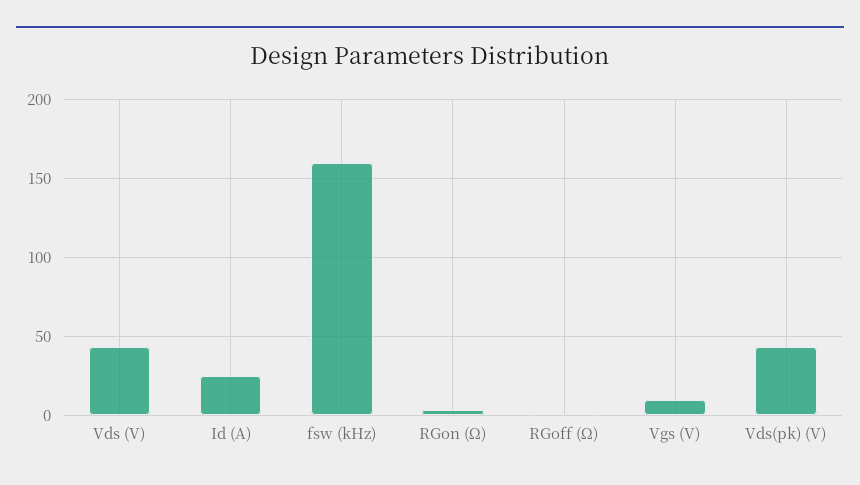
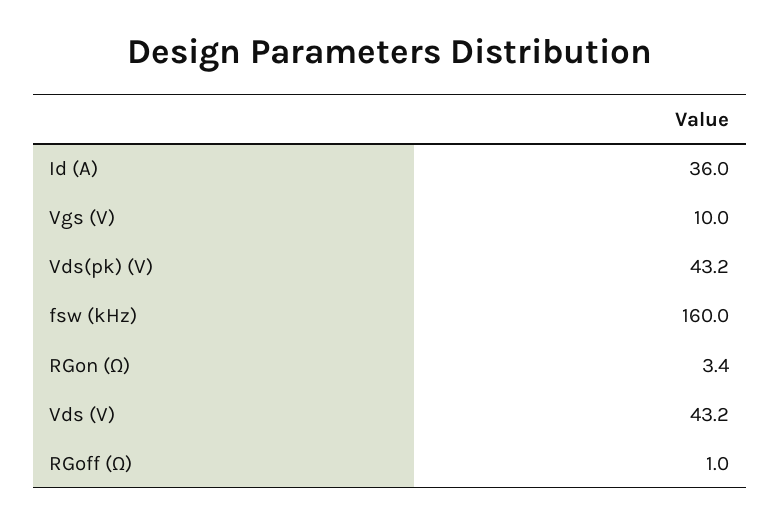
  {
    "Vds (V)": 43.2,
-   "Id (A)": 25,
+   "Id (A)": 36,
    "fsw (kHz)": 160,
    "RGon (Ω)": 3.4,
    "RGoff (Ω)": 1,
    "Vgs (V)": 10,
    "Vds(pk) (V)": 43.2
  }

